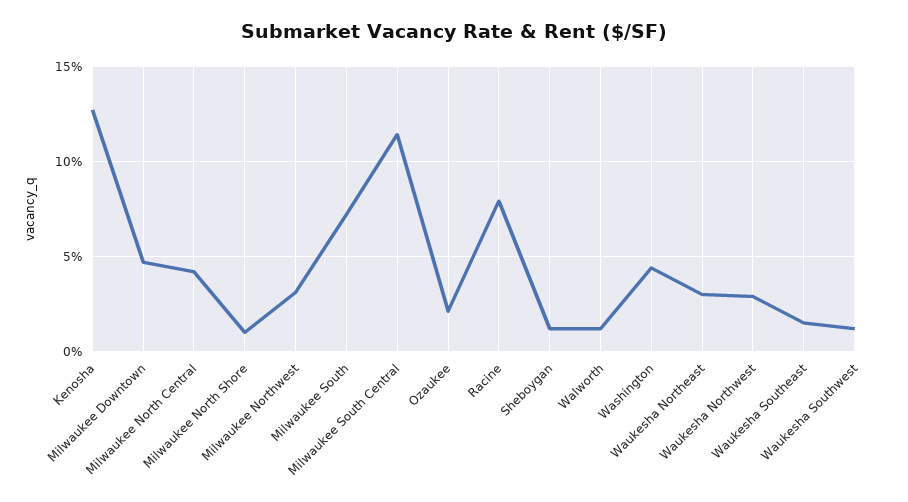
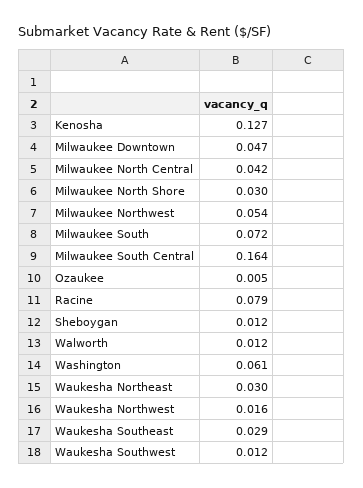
  {
    "Kenosha": 0.127,
    "Milwaukee Downtown": 0.047,
    "Milwaukee North Central": 0.042,
-   "Milwaukee North Shore": 0.01,
+   "Milwaukee North Shore": 0.03,
-   "Milwaukee Northwest": 0.03,
+   "Milwaukee Northwest": 0.054,
    "Milwaukee South": 0.072,
-   "Milwaukee South Central": 0.115,
+   "Milwaukee South Central": 0.164,
-   "Ozaukee": 0.02,
+   "Ozaukee": 0.005,
    "Racine": 0.079,
    "Sheboygan": 0.012,
    "Walworth": 0.012,
-   "Washington": 0.045,
+   "Washington": 0.061,
    "Waukesha Northeast": 0.03,
-   "Waukesha Northwest": 0.03,
+   "Waukesha Northwest": 0.016,
-   "Waukesha Southeast": 0.015,
+   "Waukesha Southeast": 0.029,
    "Waukesha Southwest": 0.012
  }

